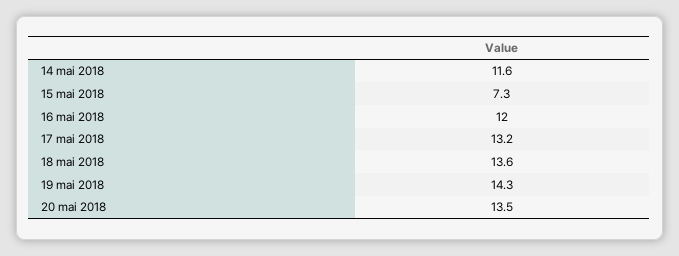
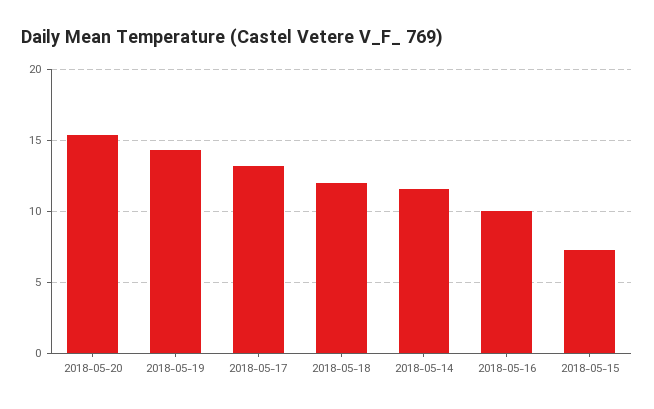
  {
    "14 mai 2018": 11.6,
    "15 mai 2018": 7.3,
-   "16 mai 2018": 12,
+   "16 mai 2018": 10,
    "17 mai 2018": 13.2,
-   "18 mai 2018": 13.6,
+   "18 mai 2018": 12,
    "19 mai 2018": 14.3,
-   "20 mai 2018": 13.5
+   "20 mai 2018": 15.5
  }

